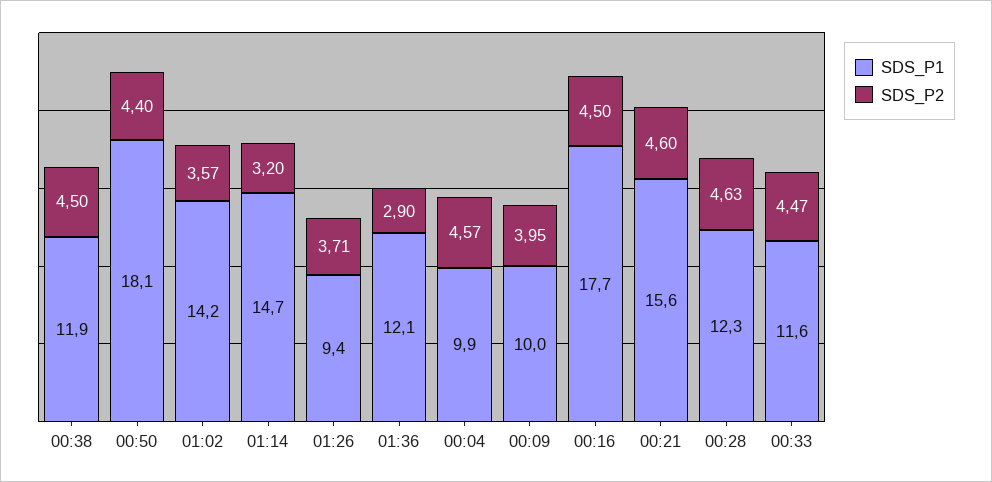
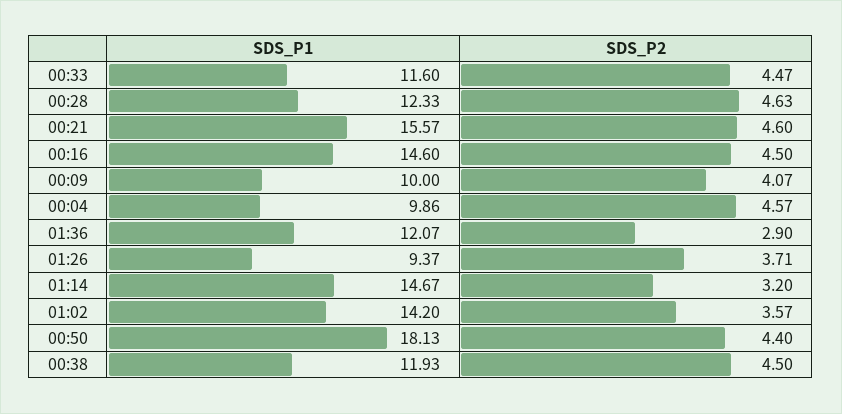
  {
    "SDS_P1": {
      "00:38": 11.93,
      "00:50": 18.13,
      "01:02": 14.2,
      "01:14": 14.67,
      "01:26": 9.37,
      "01:36": 12.07,
      "00:04": 9.86,
      "00:09": 10,
-     "00:16": 17.7,
+     "00:16": 14.6,
      "00:21": 15.57,
      "00:28": 12.33,
      "00:33": 11.6
    },
    "SDS_P2": {
      "00:38": 4.5,
      "00:50": 4.4,
      "01:02": 3.57,
      "01:14": 3.2,
      "01:26": 3.71,
      "01:36": 2.9,
      "00:04": 4.57,
-     "00:09": 3.95,
+     "00:09": 4.07,
      "00:16": 4.5,
      "00:21": 4.6,
      "00:28": 4.63,
      "00:33": 4.47
    }
  }

